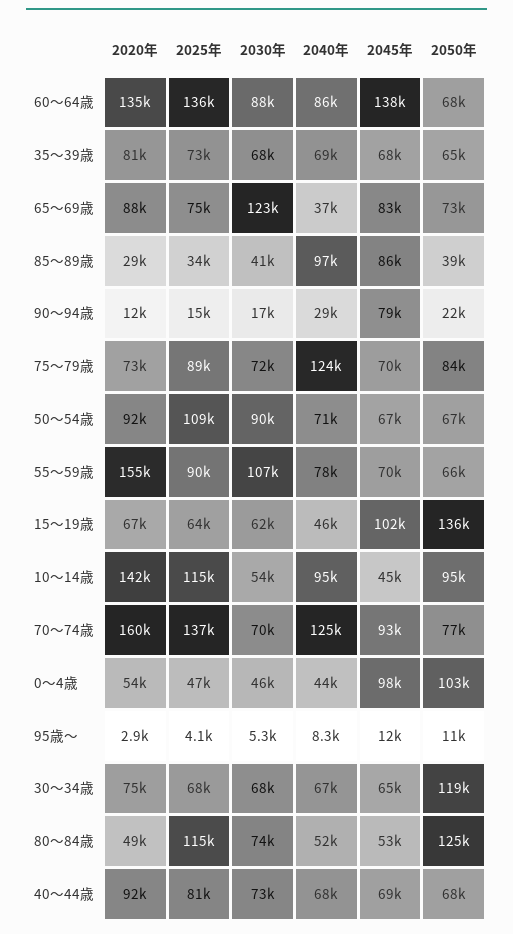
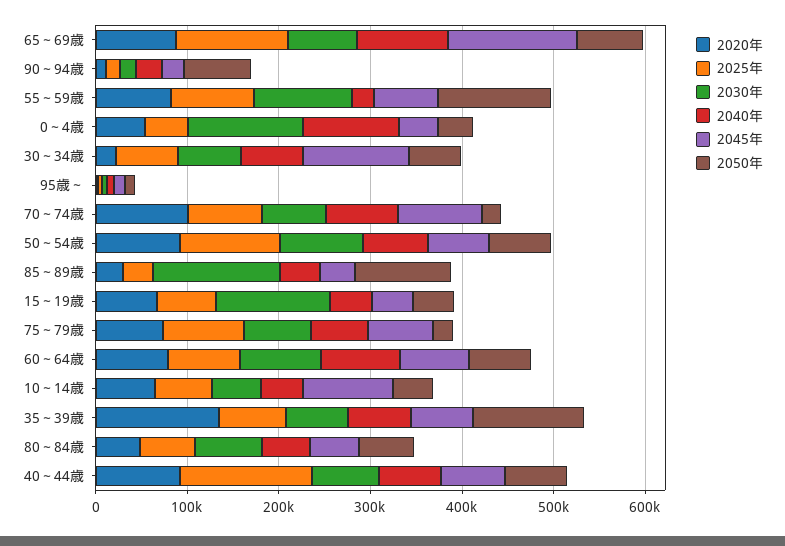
  {
    "2020年": {
-     "60～64歳": 135000,
+     "60～64歳": 80000,
-     "35～39歳": 81000,
+     "35～39歳": 140000,
      "65～69歳": 88000,
      "85～89歳": 29000,
      "90～94歳": 12000,
      "75～79歳": 73000,
      "50～54歳": 92000,
-     "55～59歳": 155000,
+     "55～59歳": 80000,
      "15～19歳": 67000,
-     "10～14歳": 142000,
+     "10～14歳": 60000,
-     "70～74歳": 160000,
+     "70～74歳": 100000,
      "0～4歳": 54000,
      "95歳～": 2900,
-     "30～34歳": 75000,
+     "30～34歳": 20000,
      "80～84歳": 49000,
      "40～44歳": 92000
    },
    "2025年": {
-     "60～64歳": 136000,
+     "60～64歳": 80000,
      "35～39歳": 73000,
-     "65～69歳": 75000,
+     "65～69歳": 120000,
      "85～89歳": 34000,
      "90～94歳": 15000,
      "75～79歳": 89000,
      "50～54歳": 109000,
      "55～59歳": 90000,
      "15～19歳": 64000,
-     "10～14歳": 115000,
+     "10～14歳": 60000,
-     "70～74歳": 137000,
+     "70～74歳": 80000,
      "0～4歳": 47000,
      "95歳～": 4100,
      "30～34歳": 68000,
-     "80～84歳": 115000,
+     "80～84歳": 60000,
-     "40～44歳": 81000
+     "40～44歳": 140000
    },
    "2030年": {
      "60～64歳": 88000,
      "35～39歳": 68000,
-     "65～69歳": 123000,
+     "65～69歳": 80000,
-     "85～89歳": 41000,
+     "85～89歳": 140000,
      "90～94歳": 17000,
      "75～79歳": 72000,
      "50～54歳": 90000,
      "55～59歳": 107000,
-     "15～19歳": 62000,
+     "15～19歳": 120000,
      "10～14歳": 54000,
      "70～74歳": 70000,
-     "0～4歳": 46000,
+     "0～4歳": 120000,
      "95歳～": 5300,
      "30～34歳": 68000,
      "80～84歳": 74000,
      "40～44歳": 73000
    },
    "2040年": {
      "60～64歳": 86000,
      "35～39歳": 69000,
-     "65～69歳": 37000,
+     "65～69歳": 100000,
-     "85～89歳": 97000,
+     "85～89歳": 40000,
      "90～94歳": 29000,
-     "75～79歳": 124000,
+     "75～79歳": 60000,
      "50～54歳": 71000,
-     "55～59歳": 78000,
+     "55～59歳": 20000,
      "15～19歳": 46000,
-     "10～14歳": 95000,
+     "10～14歳": 40000,
-     "70～74歳": 125000,
+     "70～74歳": 80000,
-     "0～4歳": 44000,
+     "0～4歳": 100000,
      "95歳～": 8300,
      "30～34歳": 67000,
      "80～84歳": 52000,
      "40～44歳": 68000
    },
    "2045年": {
-     "60～64歳": 138000,
+     "60～64歳": 80000,
      "35～39歳": 68000,
-     "65～69歳": 83000,
+     "65～69歳": 140000,
-     "85～89歳": 86000,
+     "85～89歳": 40000,
-     "90～94歳": 79000,
+     "90～94歳": 20000,
      "75～79歳": 70000,
      "50～54歳": 67000,
      "55～59歳": 70000,
-     "15～19歳": 102000,
+     "15～19歳": 40000,
-     "10～14歳": 45000,
+     "10～14歳": 100000,
      "70～74歳": 93000,
-     "0～4歳": 98000,
+     "0～4歳": 40000,
      "95歳～": 12000,
-     "30～34歳": 65000,
+     "30～34歳": 120000,
      "80～84歳": 53000,
      "40～44歳": 69000
    },
    "2050年": {
      "60～64歳": 68000,
-     "35～39歳": 65000,
+     "35～39歳": 120000,
      "65～69歳": 73000,
-     "85～89歳": 39000,
+     "85～89歳": 100000,
-     "90～94歳": 22000,
+     "90～94歳": 80000,
-     "75～79歳": 84000,
+     "75～79歳": 20000,
      "50～54歳": 67000,
-     "55～59歳": 66000,
+     "55～59歳": 120000,
-     "15～19歳": 136000,
+     "15～19歳": 40000,
-     "10～14歳": 95000,
+     "10～14歳": 40000,
-     "70～74歳": 77000,
+     "70～74歳": 20000,
-     "0～4歳": 103000,
+     "0～4歳": 40000,
      "95歳～": 11000,
-     "30～34歳": 119000,
+     "30～34歳": 60000,
-     "80～84歳": 125000,
+     "80～84歳": 60000,
      "40～44歳": 68000
    }
  }

